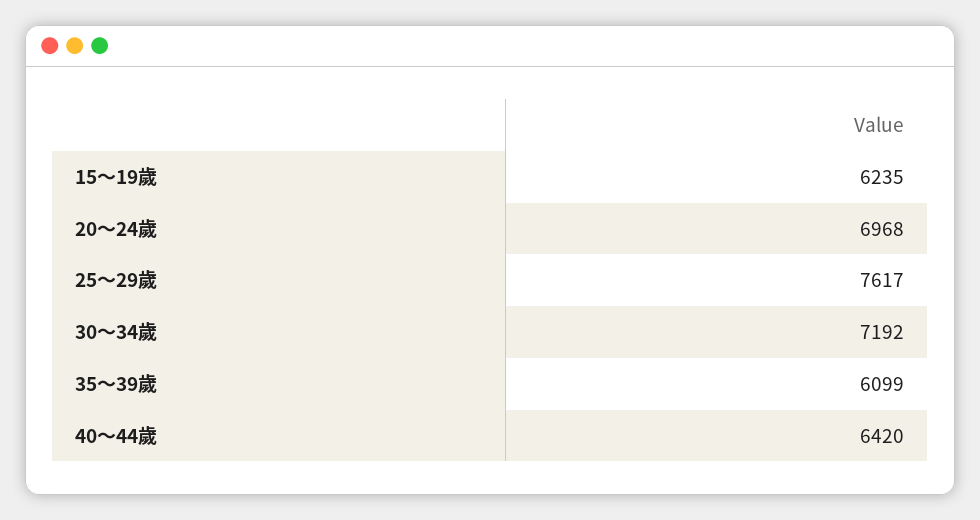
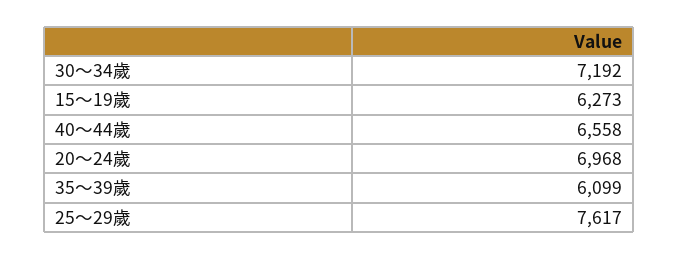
  {
-   "15～19歲": 6235,
+   "15～19歲": 6273,
    "20～24歲": 6968,
    "25～29歲": 7617,
    "30～34歲": 7192,
    "35～39歲": 6099,
-   "40～44歲": 6420
+   "40～44歲": 6558
  }

